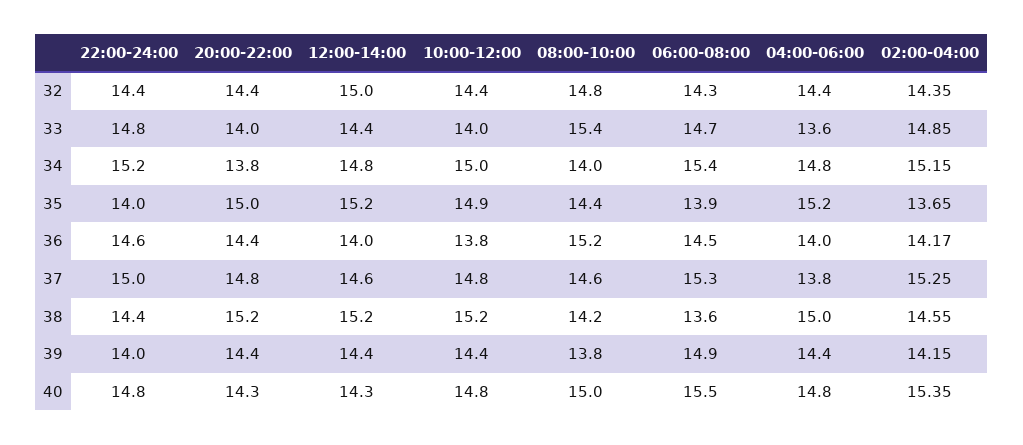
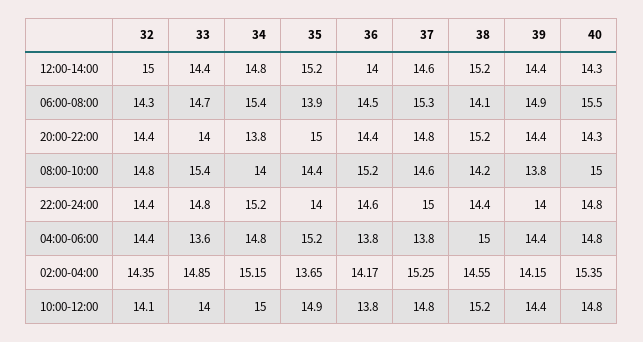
  {
    "22:00-24:00": {
      "32": 14.4,
      "33": 14.8,
      "34": 15.2,
      "35": 14,
      "36": 14.6,
      "37": 15,
      "38": 14.4,
      "39": 14,
      "40": 14.8
    },
    "20:00-22:00": {
      "32": 14.4,
      "33": 14,
      "34": 13.8,
      "35": 15,
      "36": 14.4,
      "37": 14.8,
      "38": 15.2,
      "39": 14.4,
      "40": 14.3
    },
    "12:00-14:00": {
      "32": 15,
      "33": 14.4,
      "34": 14.8,
      "35": 15.2,
      "36": 14,
      "37": 14.6,
      "38": 15.2,
      "39": 14.4,
      "40": 14.3
    },
    "10:00-12:00": {
-     "32": 14.4,
+     "32": 14.1,
      "33": 14,
      "34": 15,
      "35": 14.9,
      "36": 13.8,
      "37": 14.8,
      "38": 15.2,
      "39": 14.4,
      "40": 14.8
    },
    "08:00-10:00": {
      "32": 14.8,
      "33": 15.4,
      "34": 14,
      "35": 14.4,
      "36": 15.2,
      "37": 14.6,
      "38": 14.2,
      "39": 13.8,
      "40": 15
    },
    "06:00-08:00": {
      "32": 14.3,
      "33": 14.7,
      "34": 15.4,
      "35": 13.9,
      "36": 14.5,
      "37": 15.3,
-     "38": 13.6,
+     "38": 14.1,
      "39": 14.9,
      "40": 15.5
    },
    "04:00-06:00": {
      "32": 14.4,
      "33": 13.6,
      "34": 14.8,
      "35": 15.2,
-     "36": 14,
+     "36": 13.8,
      "37": 13.8,
      "38": 15,
      "39": 14.4,
      "40": 14.8
    },
    "02:00-04:00": {
      "32": 14.35,
      "33": 14.85,
      "34": 15.15,
      "35": 13.65,
      "36": 14.17,
      "37": 15.25,
      "38": 14.55,
      "39": 14.15,
      "40": 15.35
    }
  }

